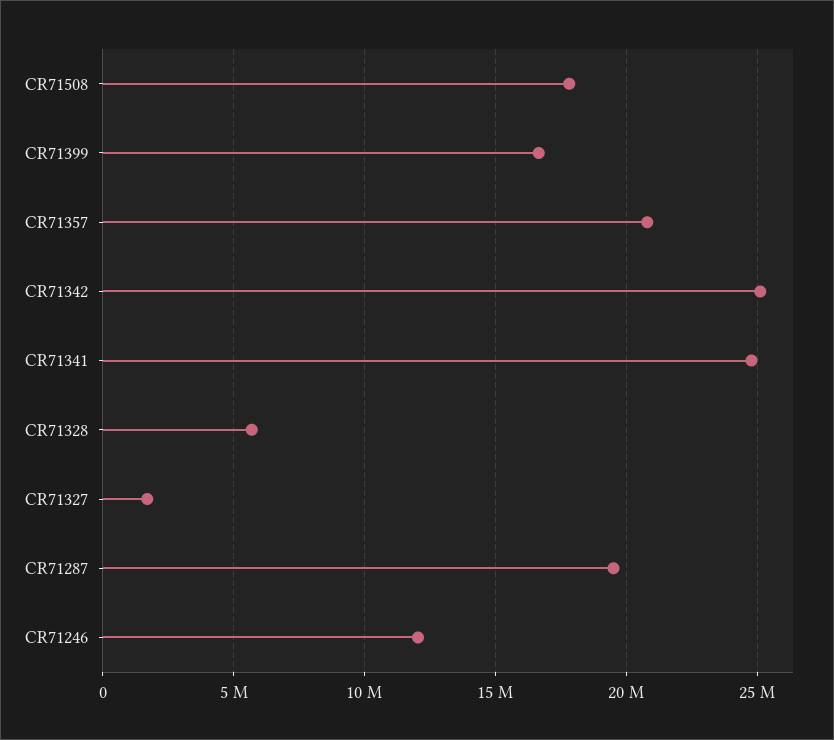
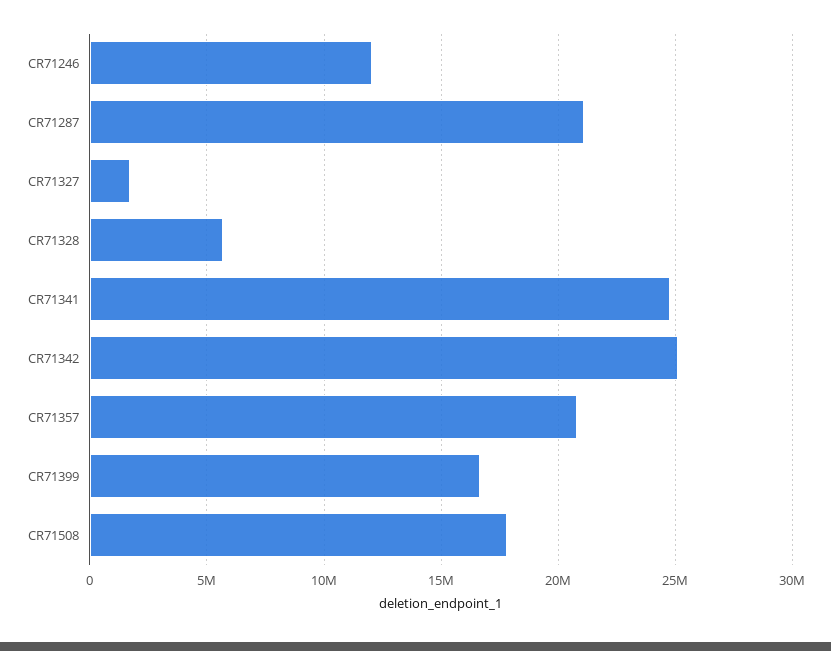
  {
    "CR71508": 18000000,
    "CR71399": 16500000,
    "CR71357": 21000000,
    "CR71342": 25000000,
    "CR71341": 25000000,
    "CR71328": 5500000,
    "CR71327": 1500000,
-   "CR71287": 19500000,
+   "CR71287": 21000000,
    "CR71246": 12000000
  }

